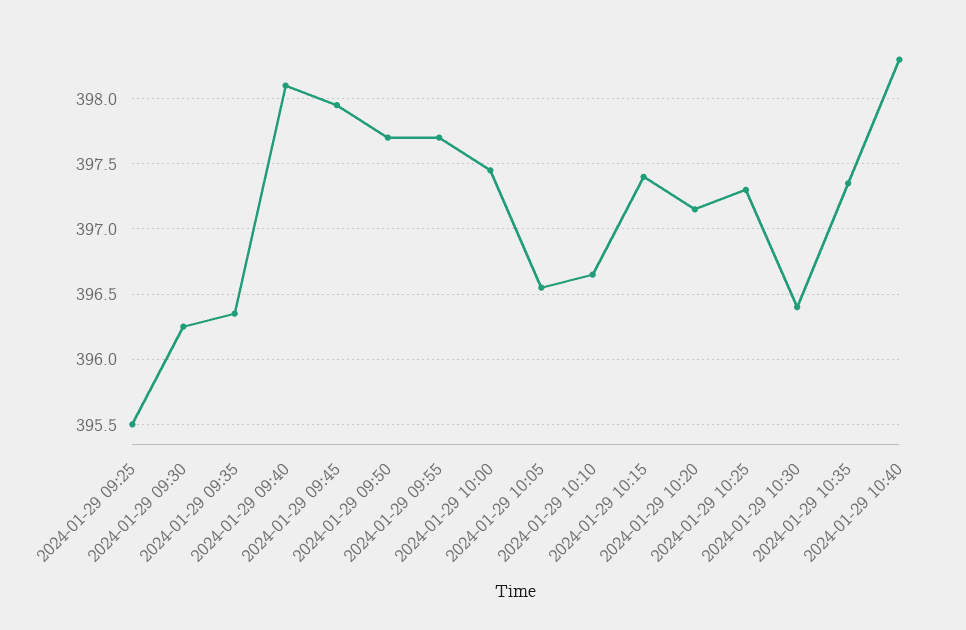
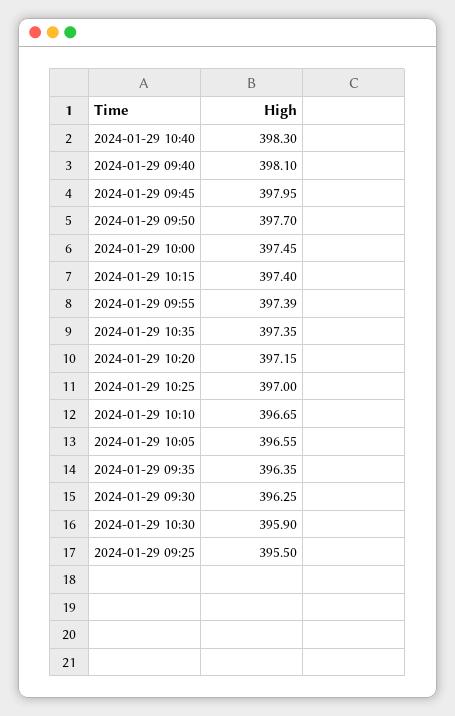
  {
    "2024-01-29 09:25": 395.5,
    "2024-01-29 09:30": 396.25,
    "2024-01-29 09:35": 396.35,
    "2024-01-29 09:40": 398.1,
    "2024-01-29 09:45": 397.95,
    "2024-01-29 09:50": 397.7,
-   "2024-01-29 09:55": 397.7,
+   "2024-01-29 09:55": 397.39,
    "2024-01-29 10:00": 397.45,
    "2024-01-29 10:05": 396.55,
    "2024-01-29 10:10": 396.65,
    "2024-01-29 10:15": 397.4,
    "2024-01-29 10:20": 397.15,
-   "2024-01-29 10:25": 397.3,
+   "2024-01-29 10:25": 397,
-   "2024-01-29 10:30": 396.4,
+   "2024-01-29 10:30": 395.9,
    "2024-01-29 10:35": 397.35,
    "2024-01-29 10:40": 398.3
  }

